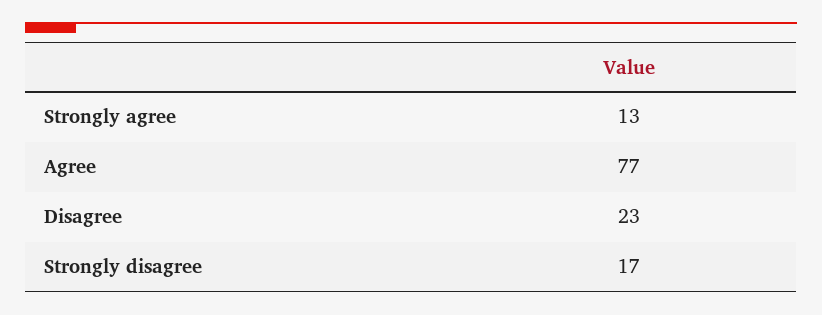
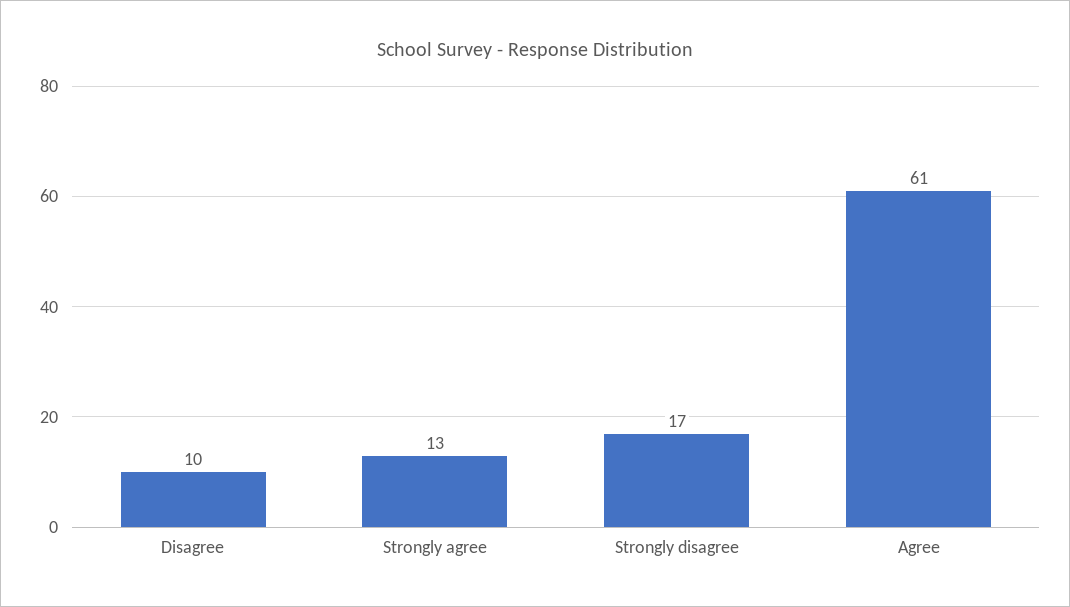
  {
    "Strongly agree": 13,
-   "Agree": 77,
+   "Agree": 61,
-   "Disagree": 23,
+   "Disagree": 10,
    "Strongly disagree": 17
  }

